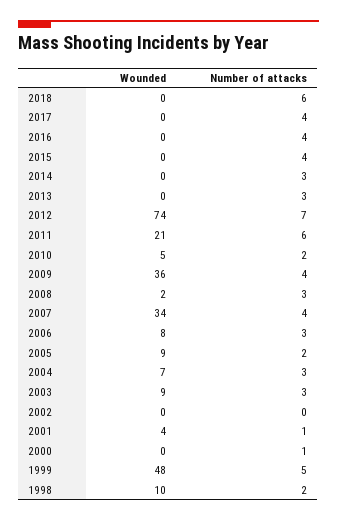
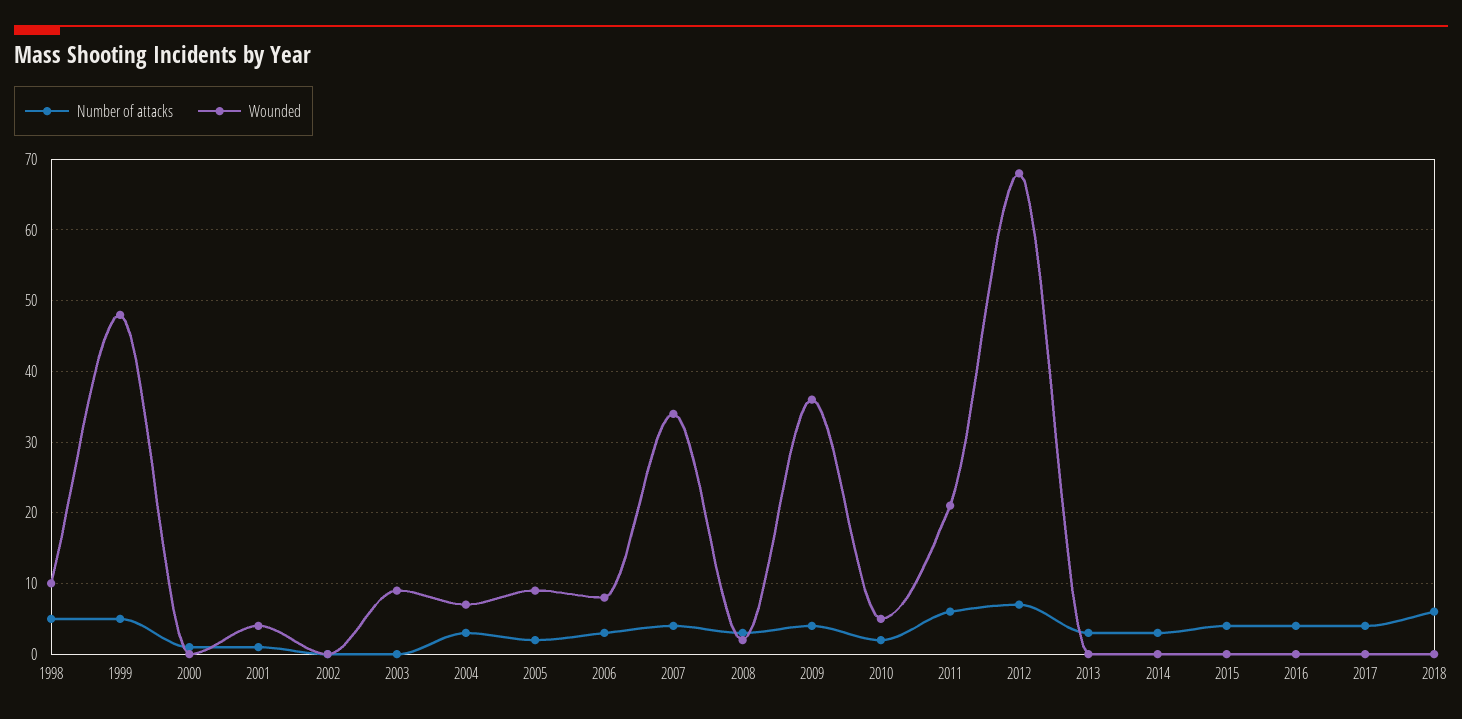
  {
    "Wounded": {
      "2018": 0,
      "2017": 0,
      "2016": 0,
      "2015": 0,
      "2014": 0,
      "2013": 0,
-     "2012": 74,
+     "2012": 68,
      "2011": 21,
      "2010": 5,
      "2009": 36,
      "2008": 2,
      "2007": 34,
      "2006": 8,
      "2005": 9,
      "2004": 7,
      "2003": 9,
      "2002": 0,
      "2001": 4,
      "2000": 0,
      "1999": 48,
      "1998": 10
    },
    "Number of attacks": {
      "2018": 6,
      "2017": 4,
      "2016": 4,
      "2015": 4,
      "2014": 3,
      "2013": 3,
      "2012": 7,
      "2011": 6,
      "2010": 2,
      "2009": 4,
      "2008": 3,
      "2007": 4,
      "2006": 3,
      "2005": 2,
      "2004": 3,
-     "2003": 3,
+     "2003": 0,
      "2002": 0,
      "2001": 1,
      "2000": 1,
      "1999": 5,
-     "1998": 2
+     "1998": 5
    }
  }

